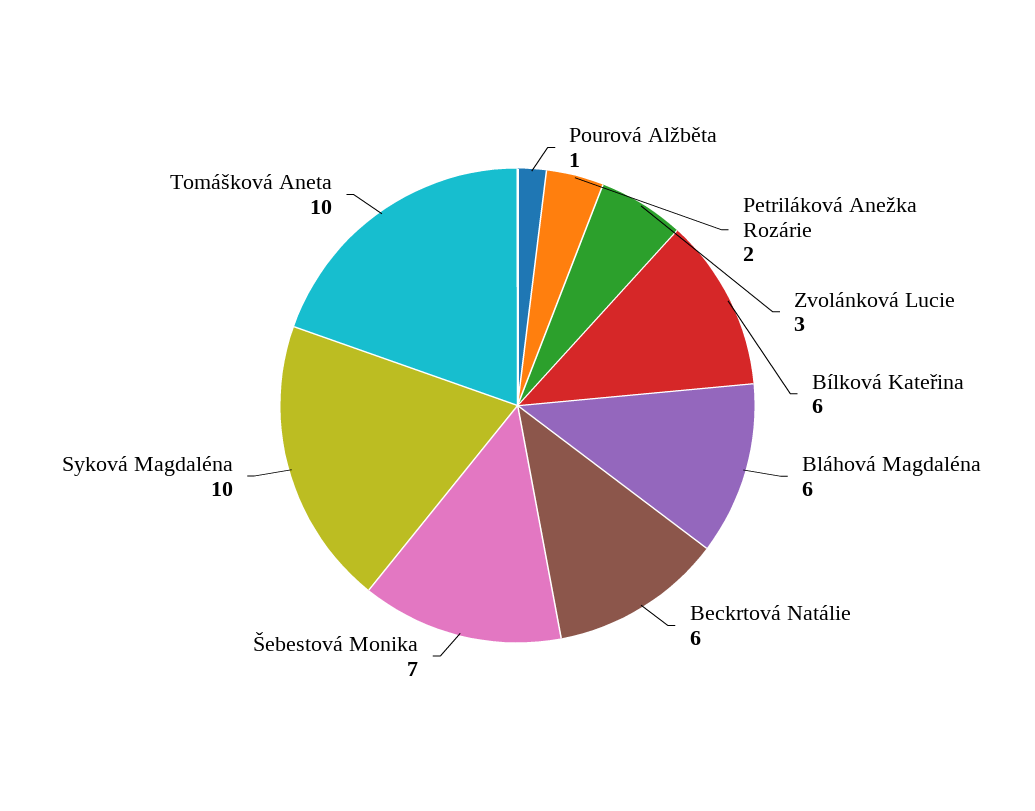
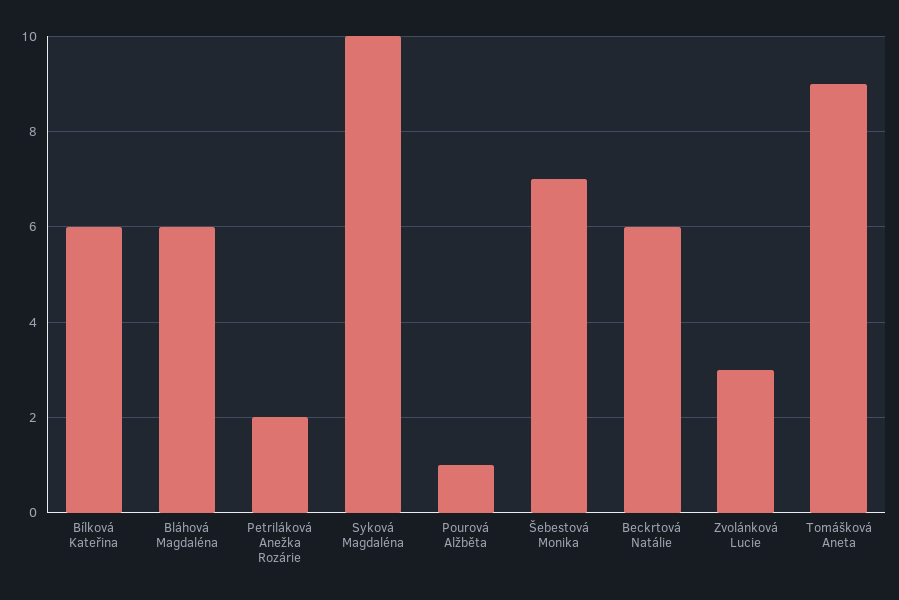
  {
    "Pourová Alžběta": 1,
    "Petriláková Anežka Rozárie": 2,
    "Zvolánková Lucie": 3,
    "Bílková Kateřina": 6,
    "Bláhová Magdaléna": 6,
    "Beckrtová Natálie": 6,
    "Šebestová Monika": 7,
    "Syková Magdaléna": 10,
-   "Tomášková Aneta": 10
+   "Tomášková Aneta": 9
  }

